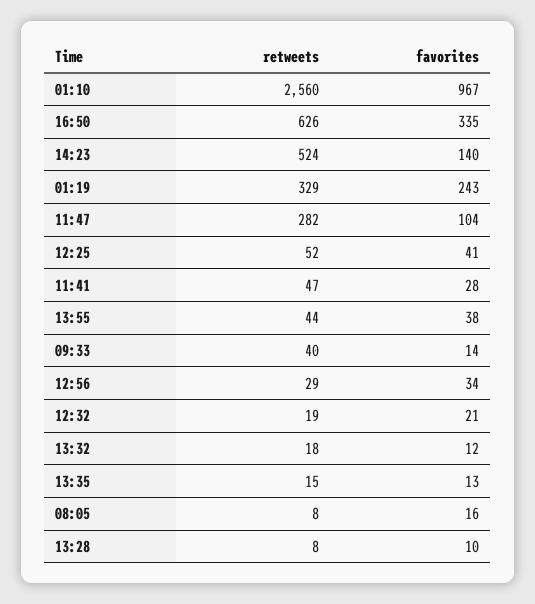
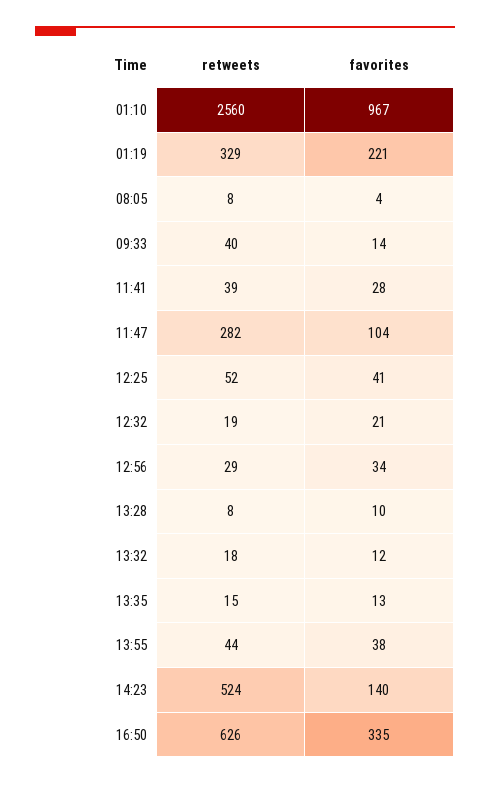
  {
    "retweets": {
      "01:10": 2560,
      "16:50": 626,
      "14:23": 524,
      "01:19": 329,
      "11:47": 282,
      "12:25": 52,
-     "11:41": 47,
+     "11:41": 39,
      "13:55": 44,
      "09:33": 40,
      "12:56": 29,
      "12:32": 19,
      "13:32": 18,
      "13:35": 15,
      "08:05": 8,
      "13:28": 8
    },
    "favorites": {
      "01:10": 967,
      "16:50": 335,
      "14:23": 140,
-     "01:19": 243,
+     "01:19": 221,
      "11:47": 104,
      "12:25": 41,
      "11:41": 28,
      "13:55": 38,
      "09:33": 14,
      "12:56": 34,
      "12:32": 21,
      "13:32": 12,
      "13:35": 13,
-     "08:05": 16,
+     "08:05": 4,
      "13:28": 10
    }
  }

